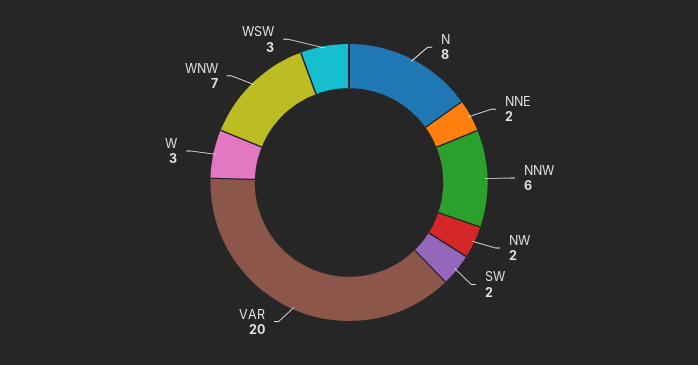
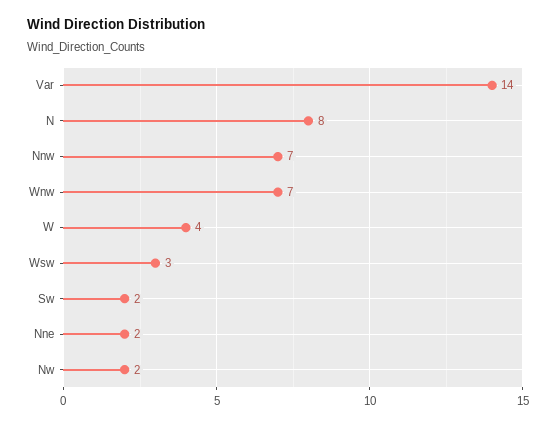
  {
    "N": 8,
    "NNE": 2,
-   "NNW": 6,
+   "NNW": 7,
    "NW": 2,
    "SW": 2,
-   "VAR": 20,
+   "VAR": 14,
-   "W": 3,
+   "W": 4,
    "WNW": 7,
    "WSW": 3
  }

